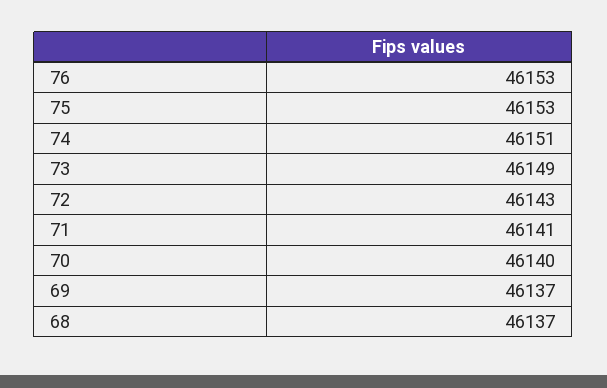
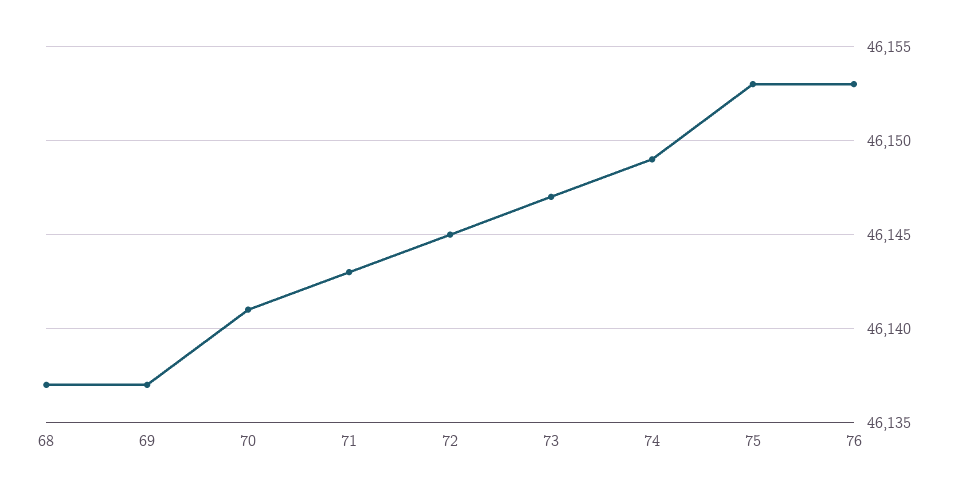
  {
    "76": 46153,
    "75": 46153,
-   "74": 46151,
+   "74": 46149,
-   "73": 46149,
+   "73": 46147,
-   "72": 46143,
+   "72": 46145,
-   "71": 46141,
+   "71": 46143,
-   "70": 46140,
+   "70": 46141,
    "69": 46137,
    "68": 46137
  }

